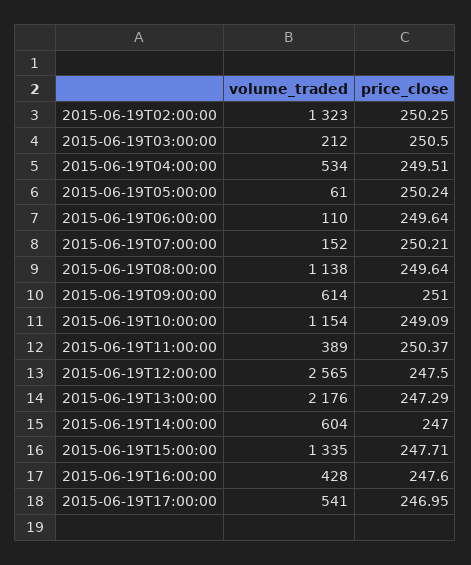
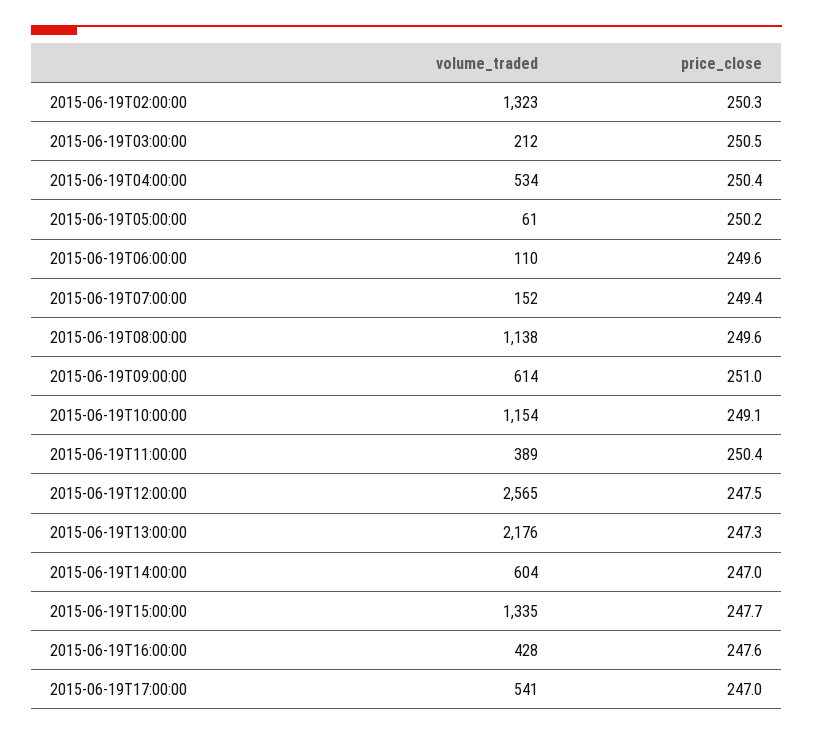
  {
    "volume_traded": {
      "2015-06-19T02:00:00": 1323,
      "2015-06-19T03:00:00": 212,
      "2015-06-19T04:00:00": 534,
      "2015-06-19T05:00:00": 61,
      "2015-06-19T06:00:00": 110,
      "2015-06-19T07:00:00": 152,
      "2015-06-19T08:00:00": 1138,
      "2015-06-19T09:00:00": 614,
      "2015-06-19T10:00:00": 1154,
      "2015-06-19T11:00:00": 389,
      "2015-06-19T12:00:00": 2565,
      "2015-06-19T13:00:00": 2176,
      "2015-06-19T14:00:00": 604,
      "2015-06-19T15:00:00": 1335,
      "2015-06-19T16:00:00": 428,
      "2015-06-19T17:00:00": 541
    },
    "price_close": {
      "2015-06-19T02:00:00": 250.25,
      "2015-06-19T03:00:00": 250.5,
-     "2015-06-19T04:00:00": 249.51,
+     "2015-06-19T04:00:00": 250.4,
      "2015-06-19T05:00:00": 250.24,
      "2015-06-19T06:00:00": 249.64,
-     "2015-06-19T07:00:00": 250.21,
+     "2015-06-19T07:00:00": 249.4,
      "2015-06-19T08:00:00": 249.64,
      "2015-06-19T09:00:00": 251,
      "2015-06-19T10:00:00": 249.09,
      "2015-06-19T11:00:00": 250.37,
      "2015-06-19T12:00:00": 247.5,
      "2015-06-19T13:00:00": 247.29,
      "2015-06-19T14:00:00": 247,
      "2015-06-19T15:00:00": 247.71,
      "2015-06-19T16:00:00": 247.6,
      "2015-06-19T17:00:00": 246.95
    }
  }

